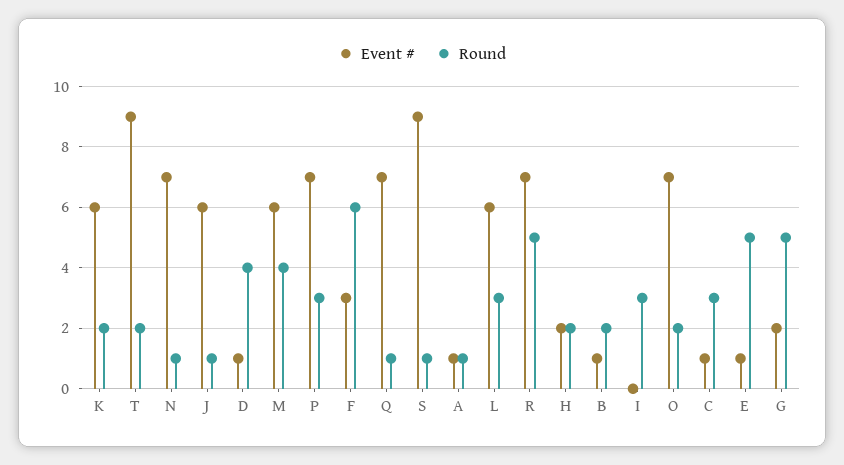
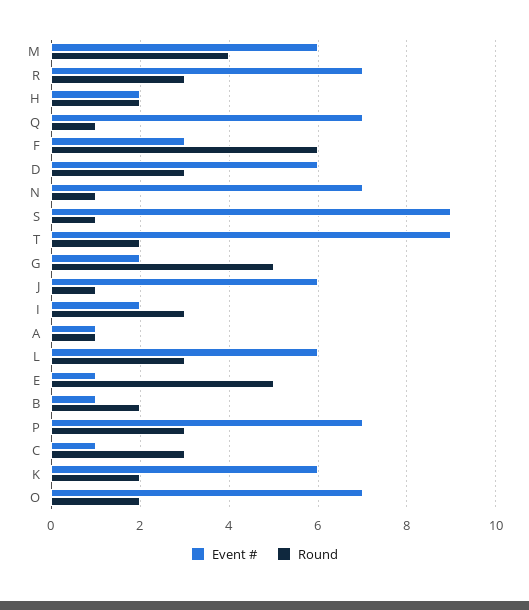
  {
    "Event #": {
      "K": 6,
      "T": 9,
      "N": 7,
      "J": 6,
-     "D": 1,
+     "D": 6,
      "M": 6,
      "P": 7,
      "F": 3,
      "Q": 7,
      "S": 9,
      "A": 1,
      "L": 6,
      "R": 7,
      "H": 2,
      "B": 1,
-     "I": 0,
+     "I": 2,
      "O": 7,
      "C": 1,
      "E": 1,
      "G": 2
    },
    "Round": {
      "K": 2,
      "T": 2,
      "N": 1,
      "J": 1,
-     "D": 4,
+     "D": 3,
      "M": 4,
      "P": 3,
      "F": 6,
      "Q": 1,
      "S": 1,
      "A": 1,
      "L": 3,
-     "R": 5,
+     "R": 3,
      "H": 2,
      "B": 2,
      "I": 3,
      "O": 2,
      "C": 3,
      "E": 5,
      "G": 5
    }
  }

